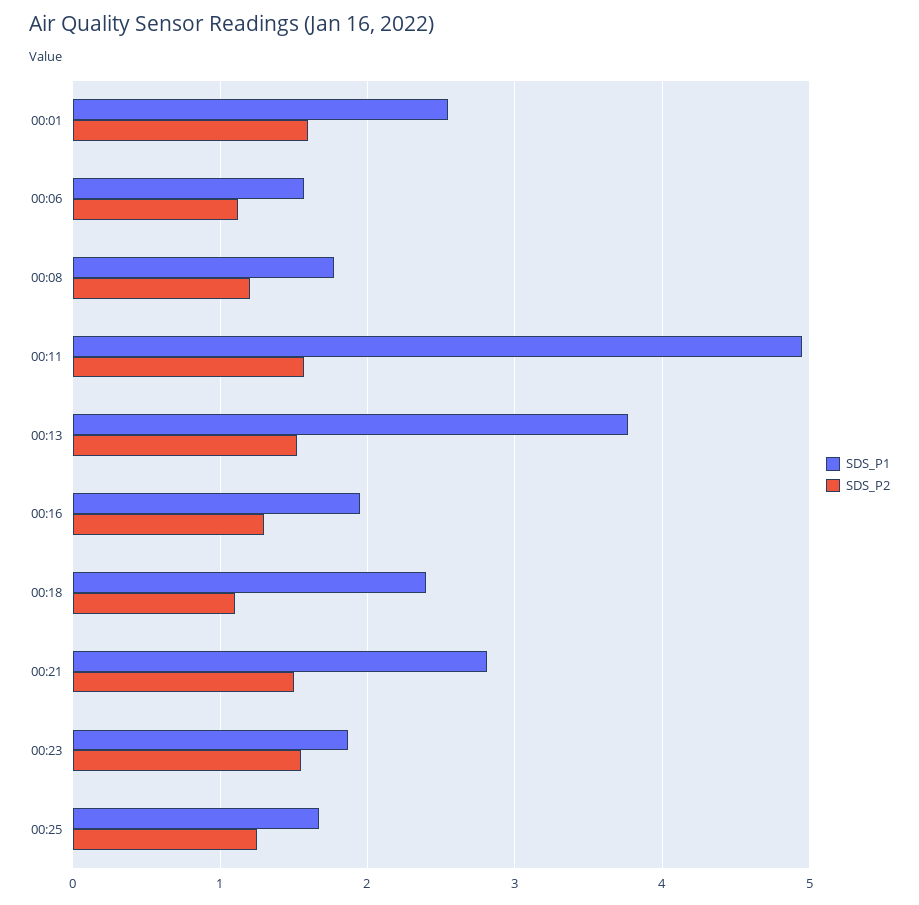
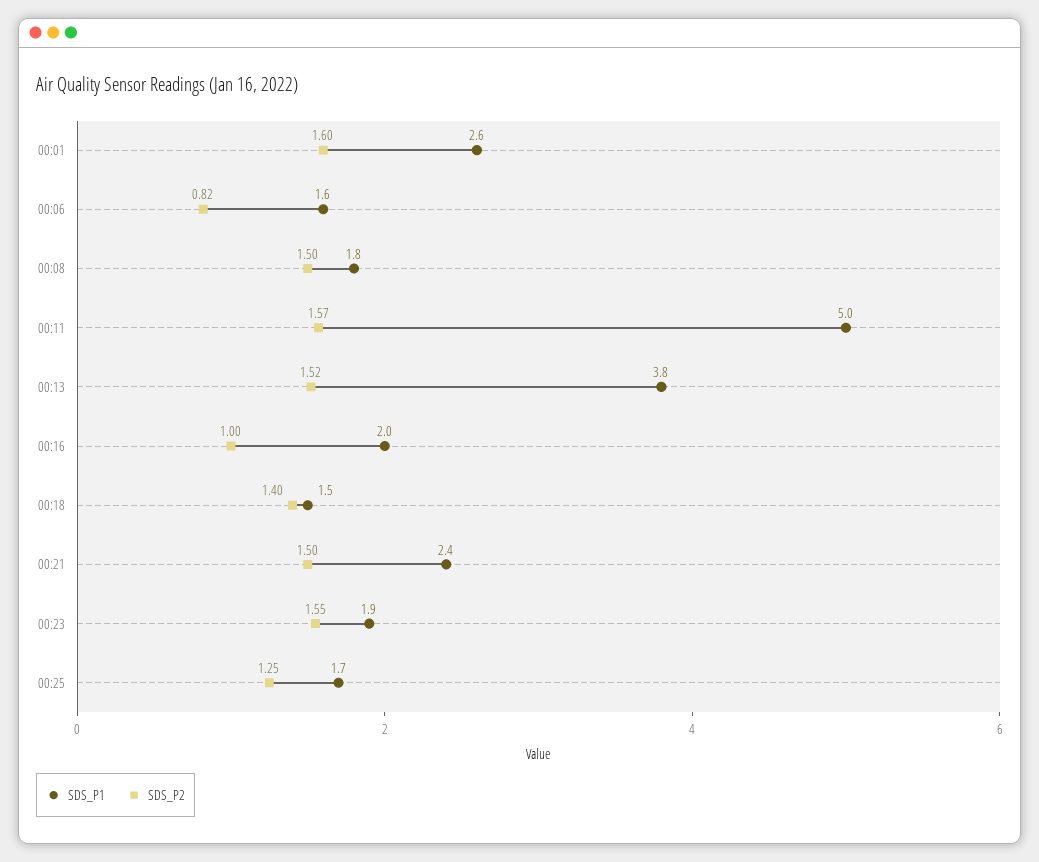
  {
    "SDS_P1": {
      "00:01": 2.6,
      "00:06": 1.6,
      "00:08": 1.8,
      "00:11": 5,
      "00:13": 3.8,
      "00:16": 2,
-     "00:18": 2.4,
+     "00:18": 1.5,
-     "00:21": 2.8,
+     "00:21": 2.4,
      "00:23": 1.9,
      "00:25": 1.7
    },
    "SDS_P2": {
      "00:01": 1.6,
-     "00:06": 1.1,
+     "00:06": 0.82,
-     "00:08": 1.2,
+     "00:08": 1.5,
      "00:11": 1.57,
      "00:13": 1.52,
-     "00:16": 1.3,
+     "00:16": 1,
-     "00:18": 1.1,
+     "00:18": 1.4,
      "00:21": 1.5,
      "00:23": 1.55,
      "00:25": 1.25
    }
  }

